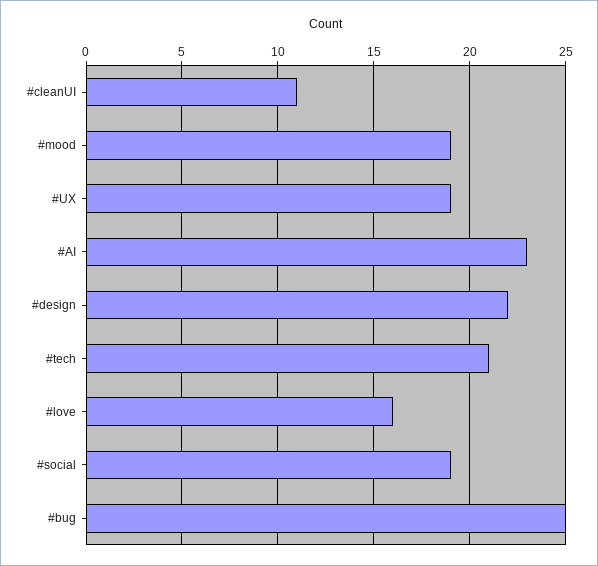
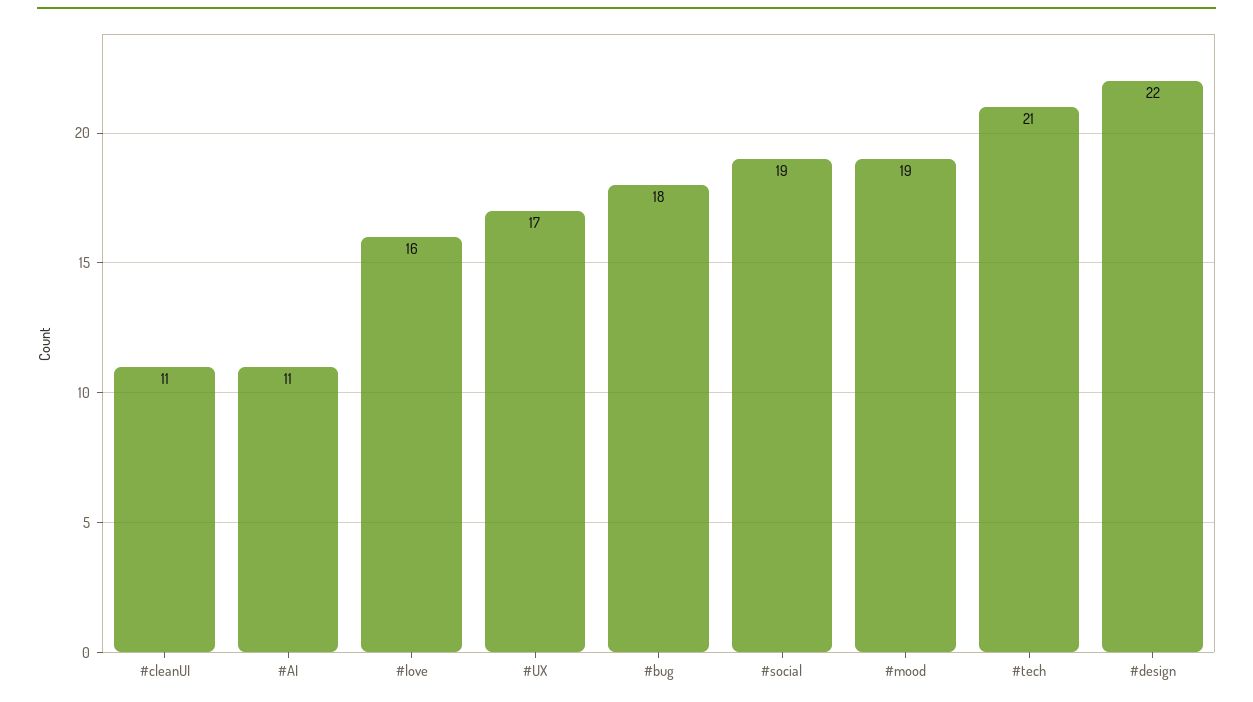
  {
    "#cleanUI": 11,
    "#mood": 19,
-   "#UX": 19,
+   "#UX": 17,
-   "#AI": 23,
+   "#AI": 11,
    "#design": 22,
    "#tech": 21,
    "#love": 16,
    "#social": 19,
-   "#bug": 25
+   "#bug": 18
  }

